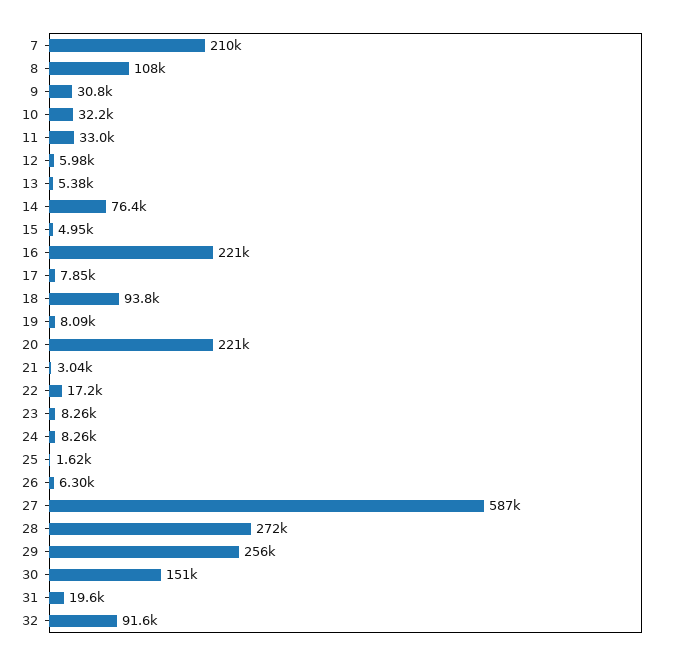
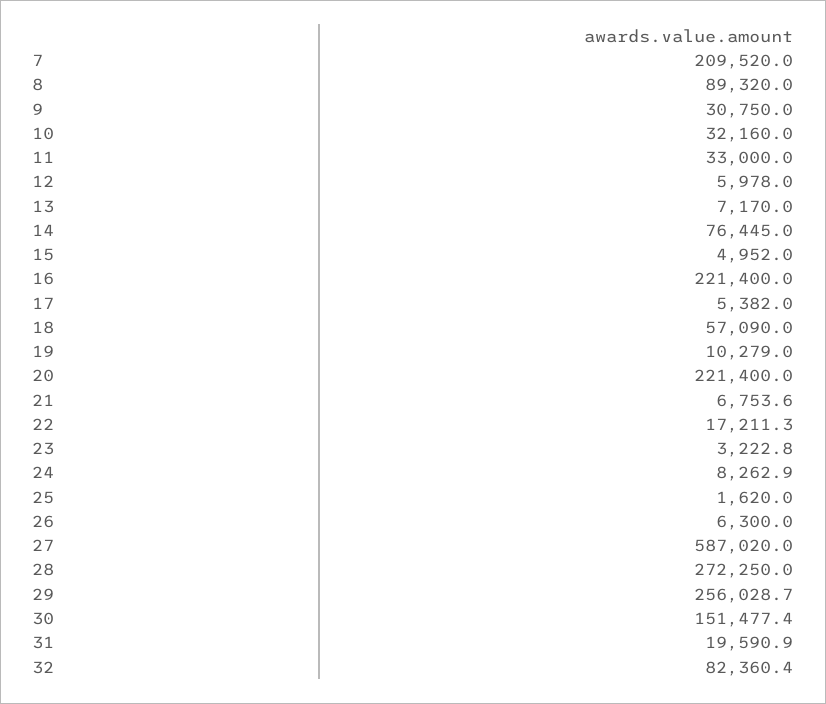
  {
    "7": 209520,
-   "8": 108000,
+   "8": 89320,
    "9": 30750,
    "10": 32160,
    "11": 33000,
    "12": 5978,
-   "13": 5380,
+   "13": 7170,
    "14": 76445,
    "15": 4952,
    "16": 221400,
-   "17": 7850,
+   "17": 5382,
-   "18": 93800,
+   "18": 57090,
-   "19": 8090,
+   "19": 10279,
    "20": 221400,
-   "21": 3040,
+   "21": 6753.6,
    "22": 17211.3,
-   "23": 8260,
+   "23": 3222.8,
    "24": 8262.9,
    "25": 1620,
    "26": 6300,
    "27": 587020,
    "28": 272250,
    "29": 256028.7,
    "30": 151477.4,
    "31": 19590.9,
-   "32": 91600
+   "32": 82360.4
  }

